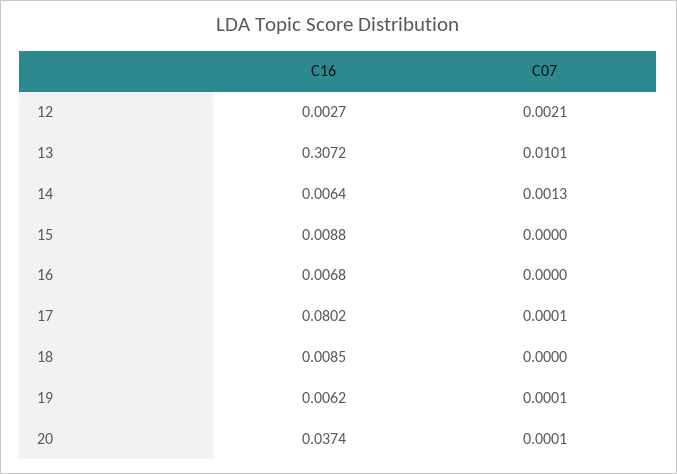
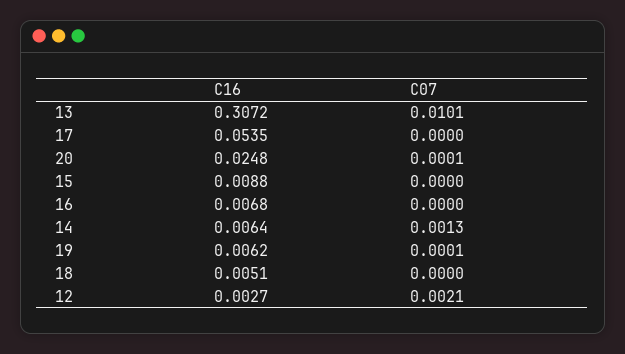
  {
    "C16": {
      "12": 0.0027,
      "13": 0.3072,
      "14": 0.0064,
      "15": 0.0088,
      "16": 0.0068,
-     "17": 0.0802,
+     "17": 0.0535,
-     "18": 0.0085,
+     "18": 0.0051,
      "19": 0.0062,
-     "20": 0.0374
+     "20": 0.0248
    },
    "C07": {
      "12": 0.0021,
      "13": 0.0101,
      "14": 0.0013,
      "15": 0,
      "16": 0,
-     "17": 0.0001,
+     "17": 0,
      "18": 0,
      "19": 0.0001,
      "20": 0.0001
    }
  }

